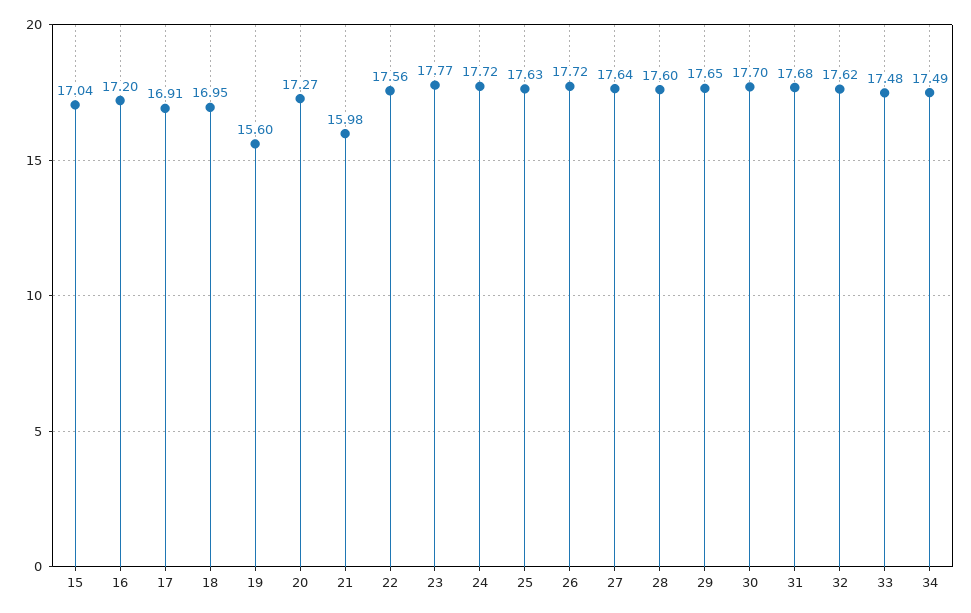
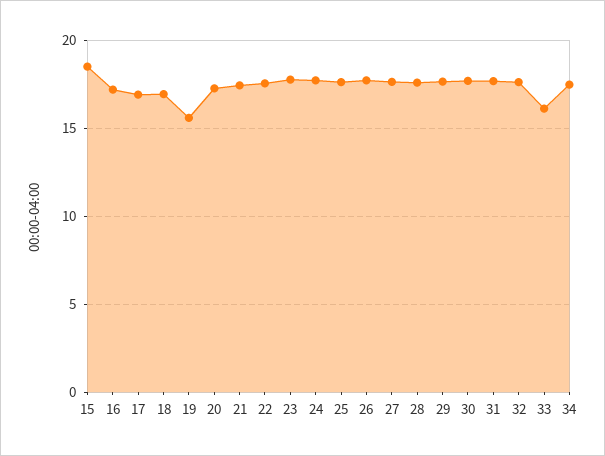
  {
-   "15": 17.04,
+   "15": 18.5,
    "16": 17.2,
    "17": 16.91,
    "18": 16.95,
    "19": 15.6,
    "20": 17.27,
-   "21": 15.98,
+   "21": 17.5,
    "22": 17.56,
    "23": 17.77,
    "24": 17.72,
    "25": 17.63,
    "26": 17.72,
    "27": 17.64,
    "28": 17.6,
    "29": 17.65,
    "30": 17.7,
    "31": 17.68,
    "32": 17.62,
-   "33": 17.48,
+   "33": 16,
    "34": 17.49
  }

